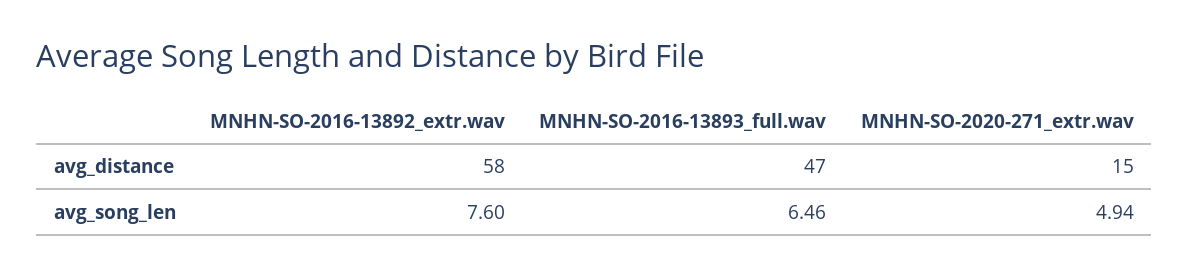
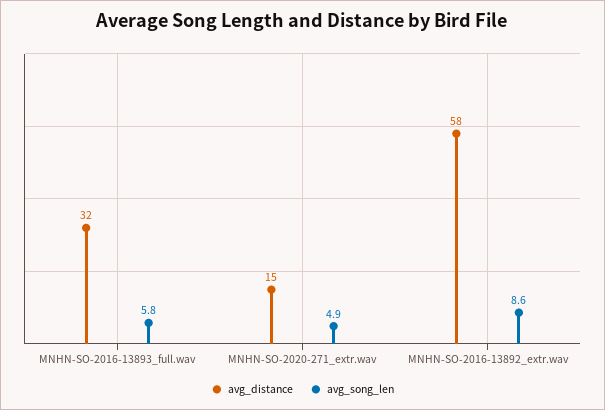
  {
    "avg_distance": {
      "MNHN-SO-2016-13892_extr.wav": 58,
-     "MNHN-SO-2016-13893_full.wav": 47,
+     "MNHN-SO-2016-13893_full.wav": 32,
      "MNHN-SO-2020-271_extr.wav": 15
    },
    "avg_song_len": {
-     "MNHN-SO-2016-13892_extr.wav": 7.6,
+     "MNHN-SO-2016-13892_extr.wav": 8.6,
-     "MNHN-SO-2016-13893_full.wav": 6.46,
+     "MNHN-SO-2016-13893_full.wav": 5.8,
      "MNHN-SO-2020-271_extr.wav": 4.94
    }
  }

